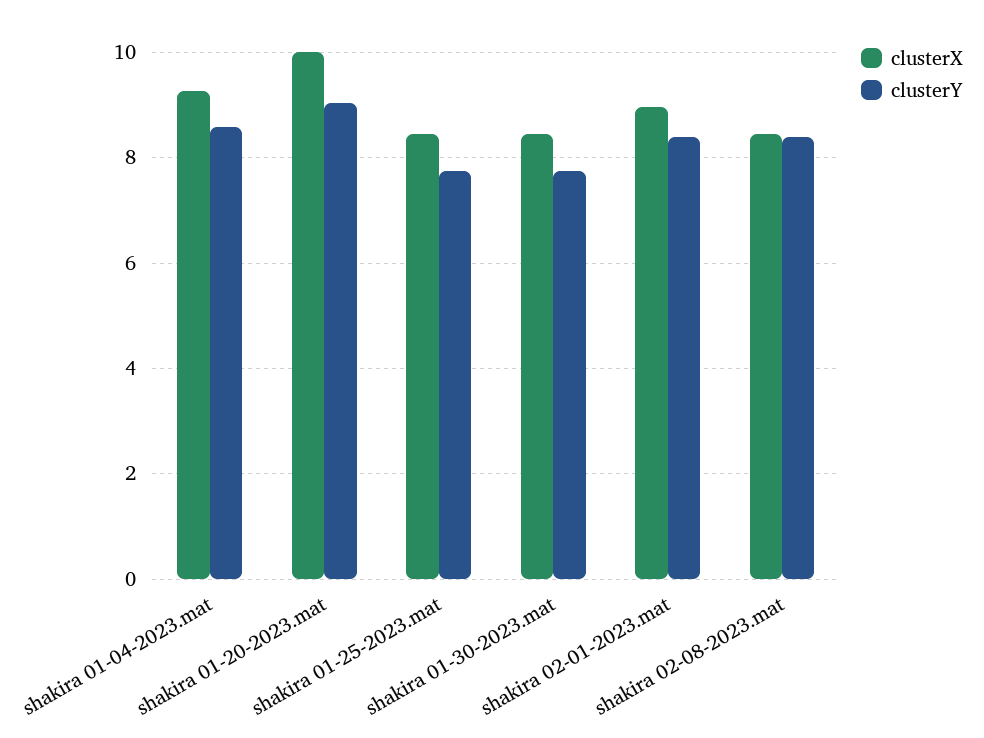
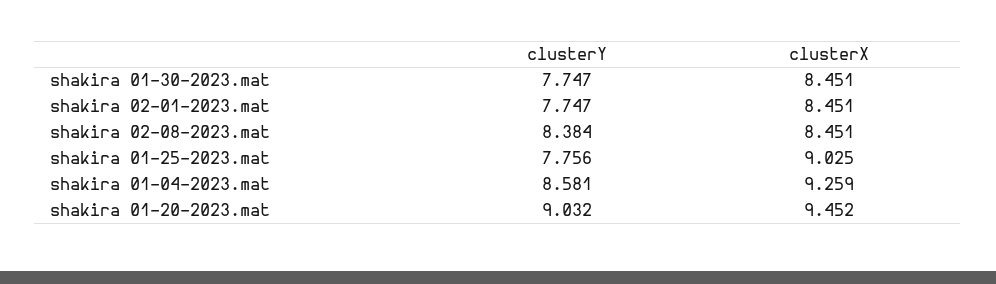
  {
    "clusterX": {
      "shakira 01-04-2023.mat": 9.259,
-     "shakira 01-20-2023.mat": 10,
+     "shakira 01-20-2023.mat": 9.452,
-     "shakira 01-25-2023.mat": 8.4,
+     "shakira 01-25-2023.mat": 9.025,
      "shakira 01-30-2023.mat": 8.451,
-     "shakira 02-01-2023.mat": 9,
+     "shakira 02-01-2023.mat": 8.451,
      "shakira 02-08-2023.mat": 8.451
    },
    "clusterY": {
      "shakira 01-04-2023.mat": 8.581,
      "shakira 01-20-2023.mat": 9.032,
      "shakira 01-25-2023.mat": 7.756,
      "shakira 01-30-2023.mat": 7.747,
-     "shakira 02-01-2023.mat": 8.4,
+     "shakira 02-01-2023.mat": 7.747,
      "shakira 02-08-2023.mat": 8.384
    }
  }

